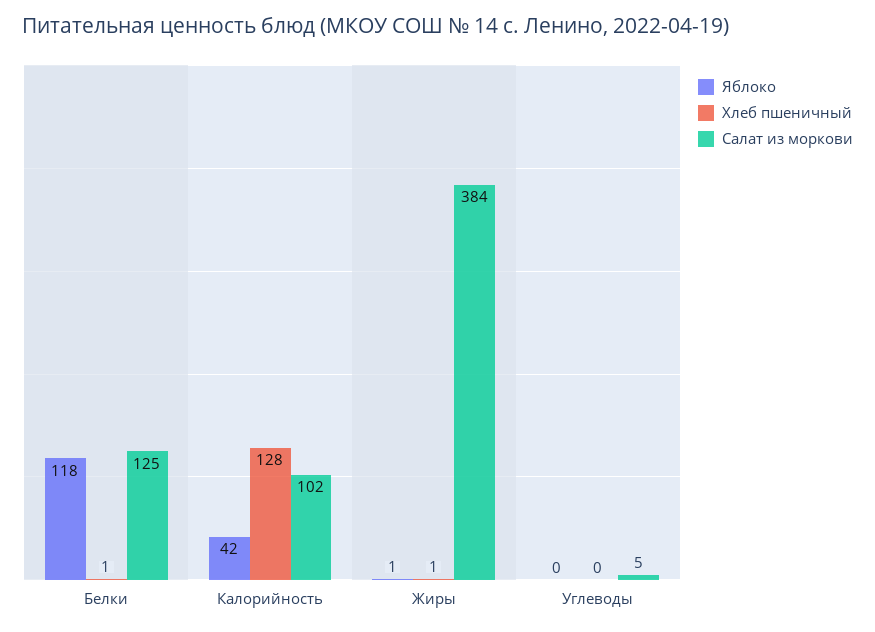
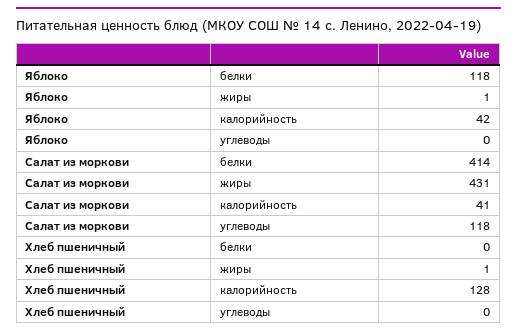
  {
    "Яблоко": {
      "Белки": 118,
      "Калорийность": 42,
      "Жиры": 1,
      "Углеводы": 0
    },
    "Хлеб пшеничный": {
-     "Белки": 1,
+     "Белки": 0,
      "Калорийность": 128,
      "Жиры": 1,
      "Углеводы": 0
    },
    "Салат из моркови": {
-     "Белки": 125,
+     "Белки": 414,
-     "Калорийность": 102,
+     "Калорийность": 41,
-     "Жиры": 384,
+     "Жиры": 431,
-     "Углеводы": 5
+     "Углеводы": 118
    }
  }

